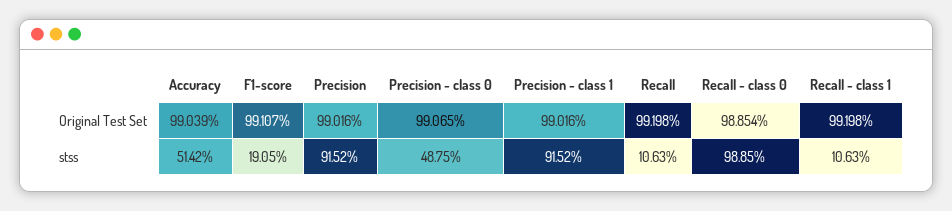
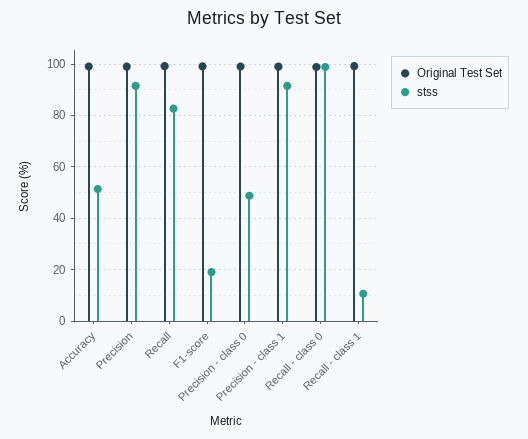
  {
    "Original Test Set": {
      "Accuracy": 99.039,
      "F1-score": 99.107,
      "Precision": 99.016,
      "Precision - class 0": 99.065,
      "Precision - class 1": 99.016,
      "Recall": 99.198,
      "Recall - class 0": 98.854,
      "Recall - class 1": 99.198
    },
    "stss": {
      "Accuracy": 51.42,
      "F1-score": 19.05,
      "Precision": 91.52,
      "Precision - class 0": 48.75,
      "Precision - class 1": 91.52,
-     "Recall": 10.63,
+     "Recall": 82.5,
      "Recall - class 0": 98.85,
      "Recall - class 1": 10.63
    }
  }

